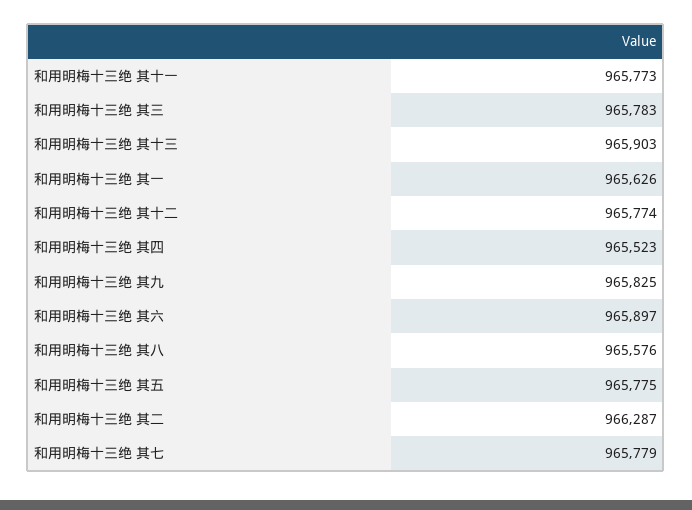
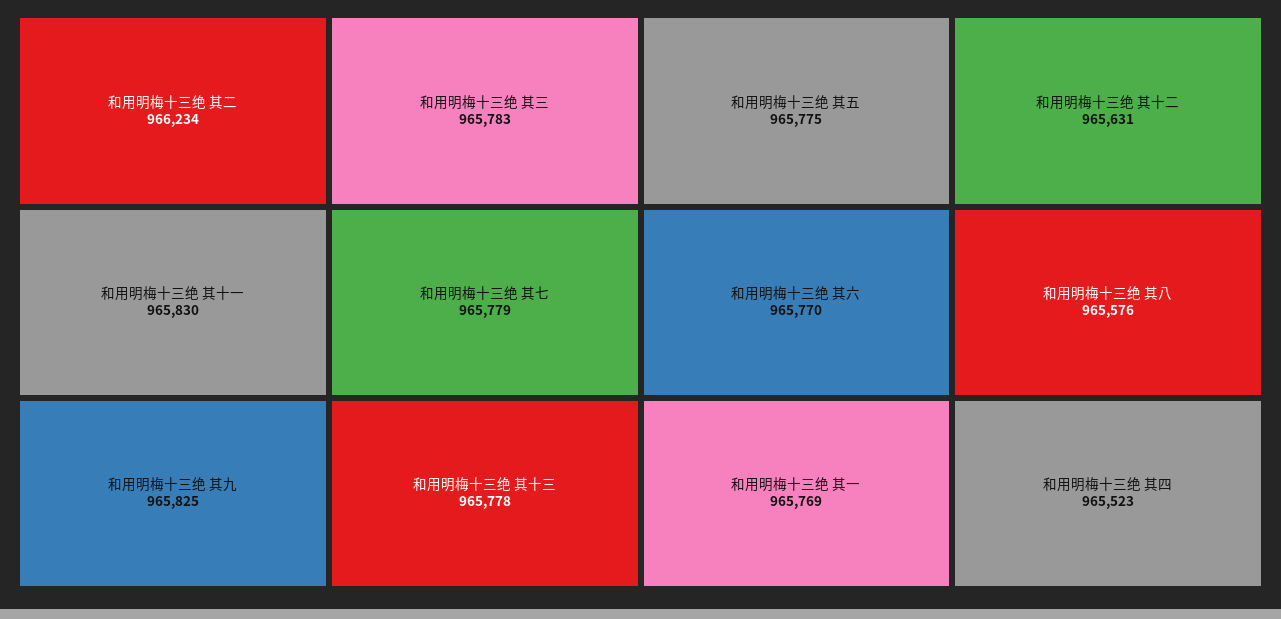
  {
-   "和用明梅十三绝 其十一": 965773,
+   "和用明梅十三绝 其十一": 965830,
    "和用明梅十三绝 其三": 965783,
-   "和用明梅十三绝 其十三": 965903,
+   "和用明梅十三绝 其十三": 965778,
-   "和用明梅十三绝 其一": 965626,
+   "和用明梅十三绝 其一": 965769,
-   "和用明梅十三绝 其十二": 965774,
+   "和用明梅十三绝 其十二": 965631,
    "和用明梅十三绝 其四": 965523,
    "和用明梅十三绝 其九": 965825,
-   "和用明梅十三绝 其六": 965897,
+   "和用明梅十三绝 其六": 965770,
    "和用明梅十三绝 其八": 965576,
    "和用明梅十三绝 其五": 965775,
-   "和用明梅十三绝 其二": 966287,
+   "和用明梅十三绝 其二": 966234,
    "和用明梅十三绝 其七": 965779
  }

